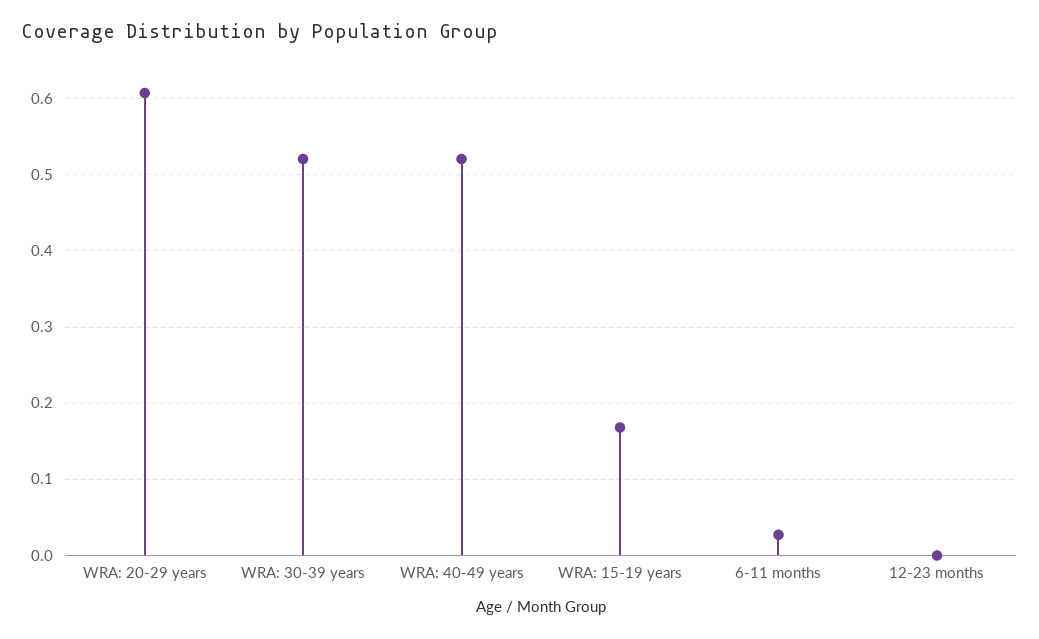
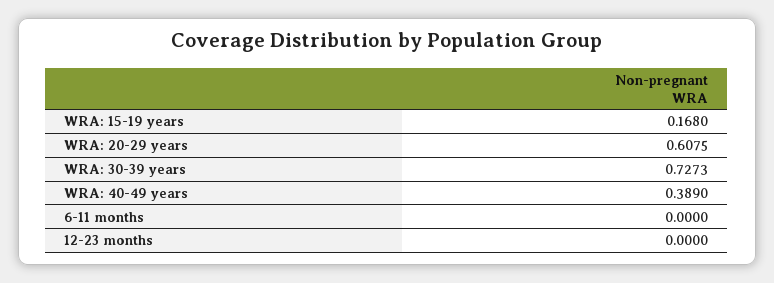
  {
    "WRA: 20-29 years": 0.6075,
-   "WRA: 30-39 years": 0.52,
+   "WRA: 30-39 years": 0.7273,
-   "WRA: 40-49 years": 0.52,
+   "WRA: 40-49 years": 0.389,
    "WRA: 15-19 years": 0.168,
-   "6-11 months": 0.03,
+   "6-11 months": 0,
    "12-23 months": 0
  }

